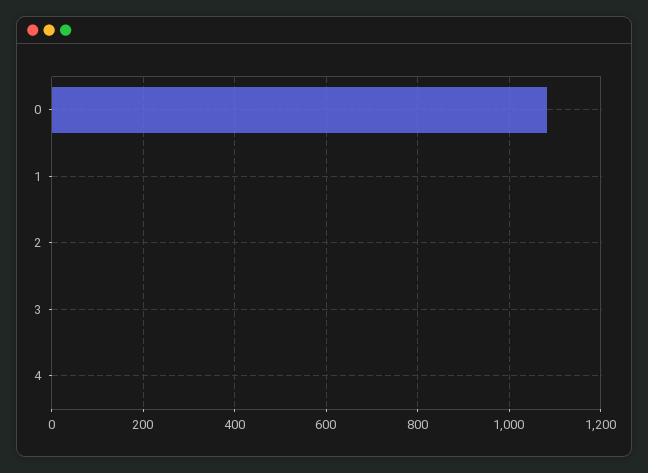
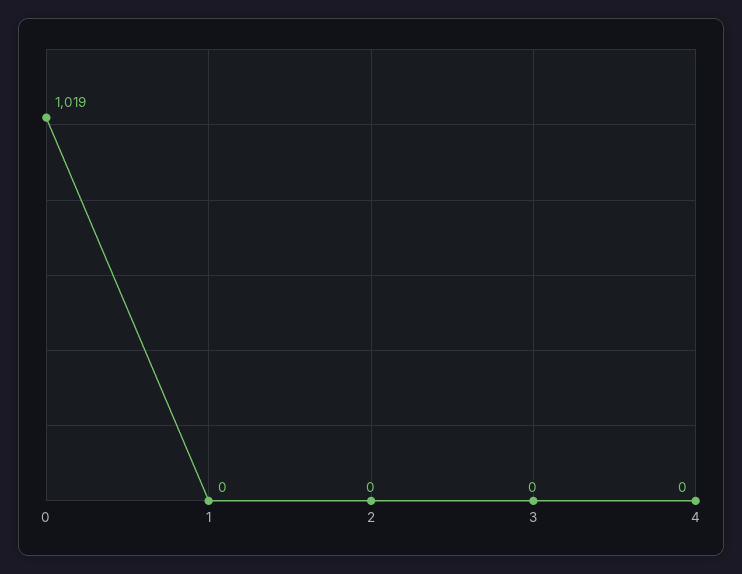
  {
-   "0": 1080,
+   "0": 1019,
    "1": 0,
    "2": 0,
    "3": 0,
    "4": 0
  }

